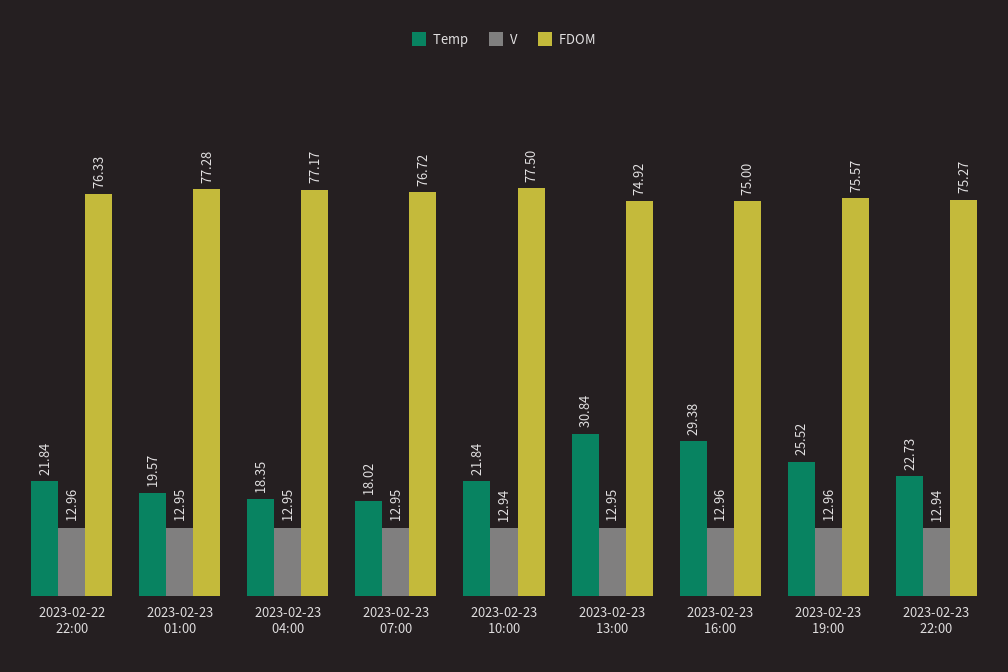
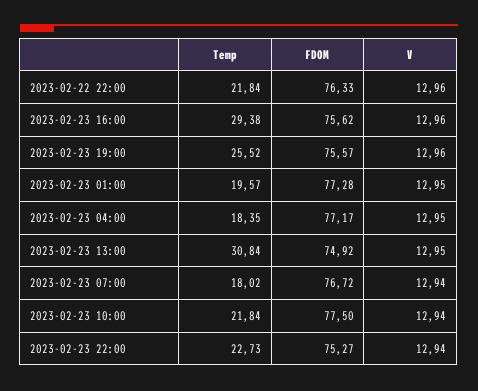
  {
    "Temp": {
      "2023-02-22 22:00": 21.84,
      "2023-02-23 01:00": 19.57,
      "2023-02-23 04:00": 18.35,
      "2023-02-23 07:00": 18.02,
      "2023-02-23 10:00": 21.84,
      "2023-02-23 13:00": 30.84,
      "2023-02-23 16:00": 29.38,
      "2023-02-23 19:00": 25.52,
      "2023-02-23 22:00": 22.73
    },
    "V": {
      "2023-02-22 22:00": 12.96,
      "2023-02-23 01:00": 12.95,
      "2023-02-23 04:00": 12.95,
-     "2023-02-23 07:00": 12.95,
+     "2023-02-23 07:00": 12.94,
      "2023-02-23 10:00": 12.94,
      "2023-02-23 13:00": 12.95,
      "2023-02-23 16:00": 12.96,
      "2023-02-23 19:00": 12.96,
      "2023-02-23 22:00": 12.94
    },
    "FDOM": {
      "2023-02-22 22:00": 76.33,
      "2023-02-23 01:00": 77.28,
      "2023-02-23 04:00": 77.17,
      "2023-02-23 07:00": 76.72,
      "2023-02-23 10:00": 77.5,
      "2023-02-23 13:00": 74.92,
-     "2023-02-23 16:00": 75,
+     "2023-02-23 16:00": 75.62,
      "2023-02-23 19:00": 75.57,
      "2023-02-23 22:00": 75.27
    }
  }

